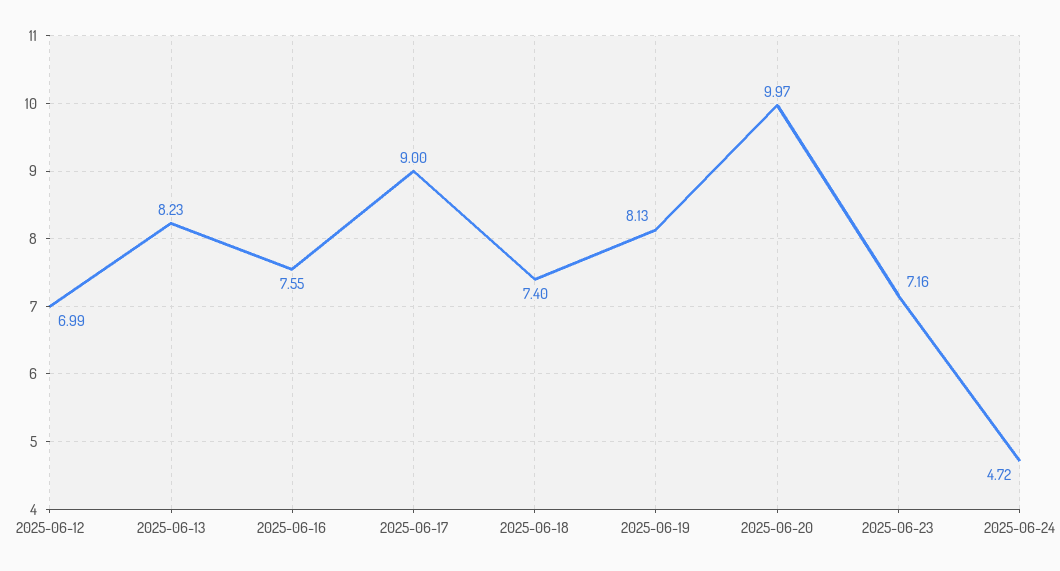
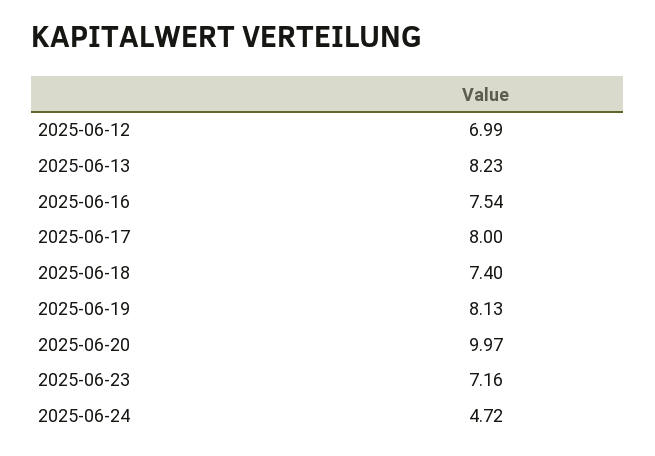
  {
    "2025-06-12": 6.99,
    "2025-06-13": 8.23,
-   "2025-06-16": 7.55,
+   "2025-06-16": 7.54,
-   "2025-06-17": 9,
+   "2025-06-17": 8,
    "2025-06-18": 7.4,
    "2025-06-19": 8.13,
    "2025-06-20": 9.97,
    "2025-06-23": 7.16,
    "2025-06-24": 4.72
  }

